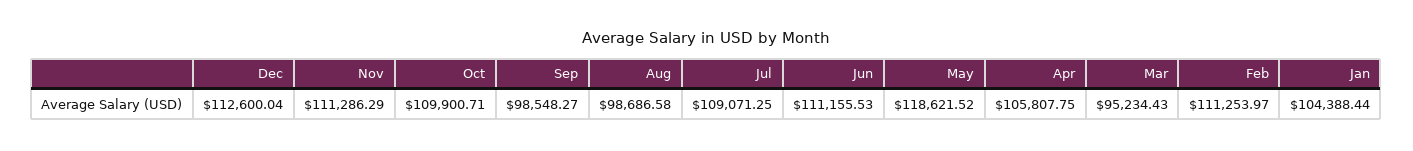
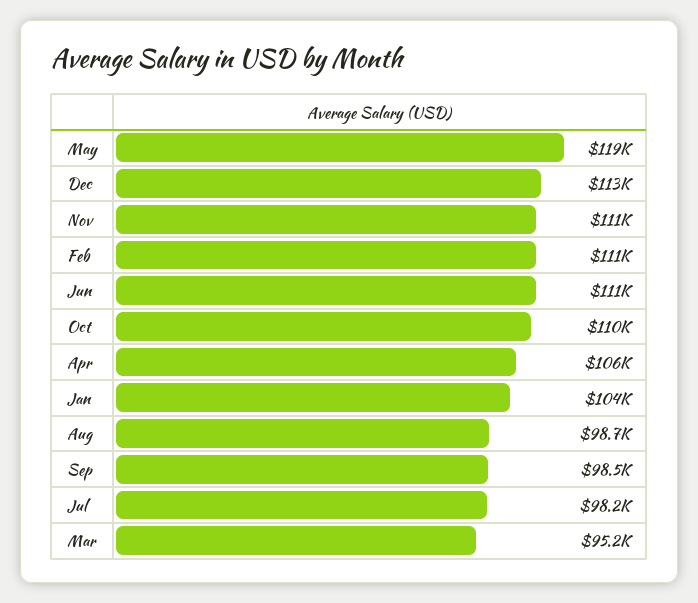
  {
    "Dec": 112600.04,
    "Nov": 111286.29,
    "Oct": 109900.71,
    "Sep": 98548.27,
    "Aug": 98686.58,
-   "Jul": 109071.25,
+   "Jul": 98200,
    "Jun": 111155.53,
    "May": 118621.52,
    "Apr": 105807.75,
    "Mar": 95234.43,
    "Feb": 111253.97,
    "Jan": 104388.44
  }

